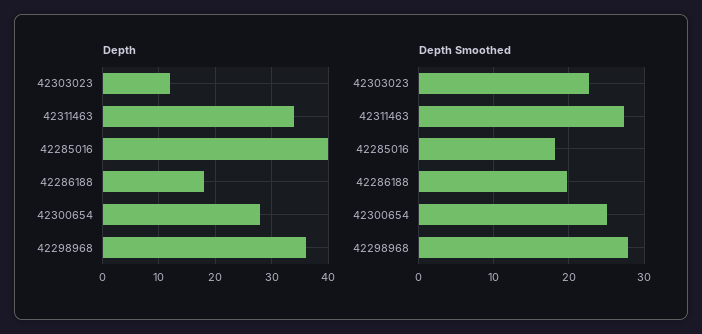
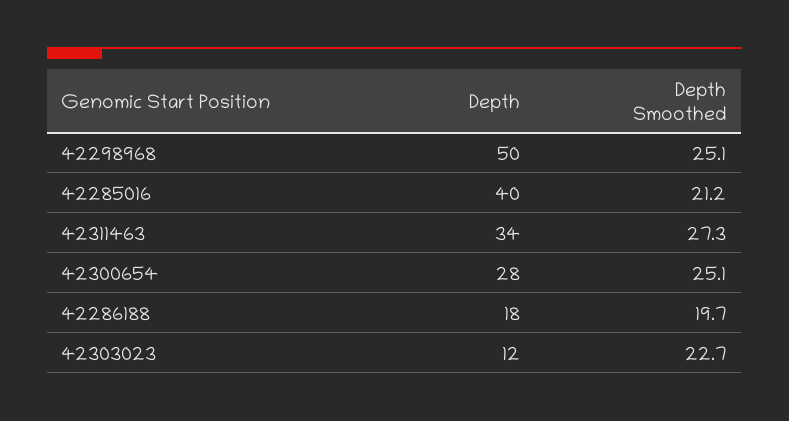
  {
    "Depth": {
      "42303023": 12,
      "42311463": 34,
      "42285016": 40,
      "42286188": 18,
      "42300654": 28,
-     "42298968": 35
+     "42298968": 50
    },
    "Depth Smoothed": {
      "42303023": 22.7,
      "42311463": 27.3,
-     "42285016": 18,
+     "42285016": 21.2,
      "42286188": 19.7,
      "42300654": 25.1,
-     "42298968": 28
+     "42298968": 25.1
    }
  }

